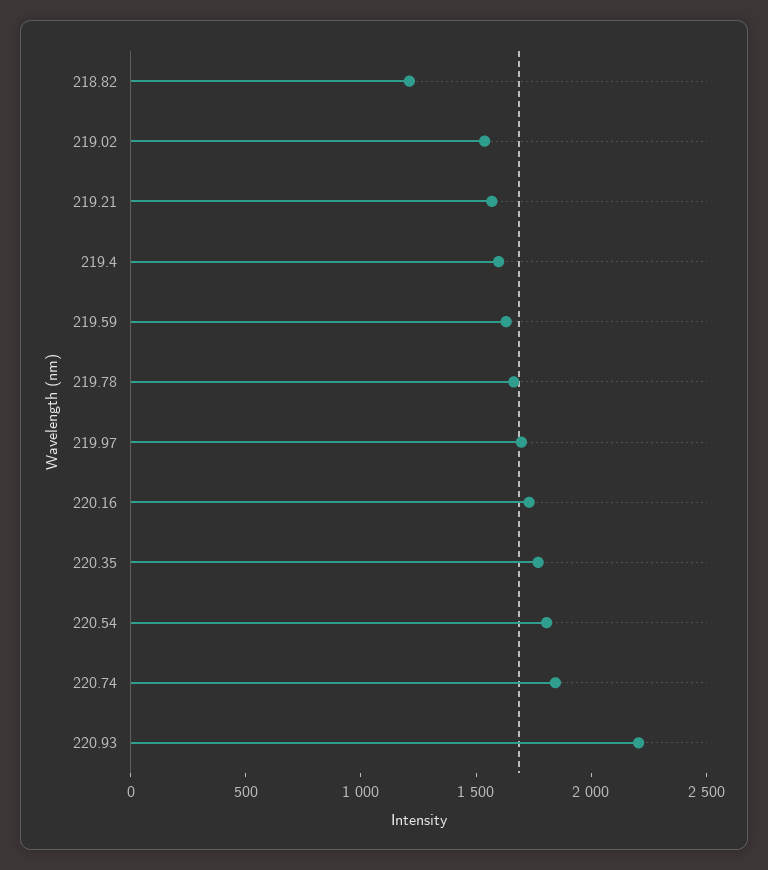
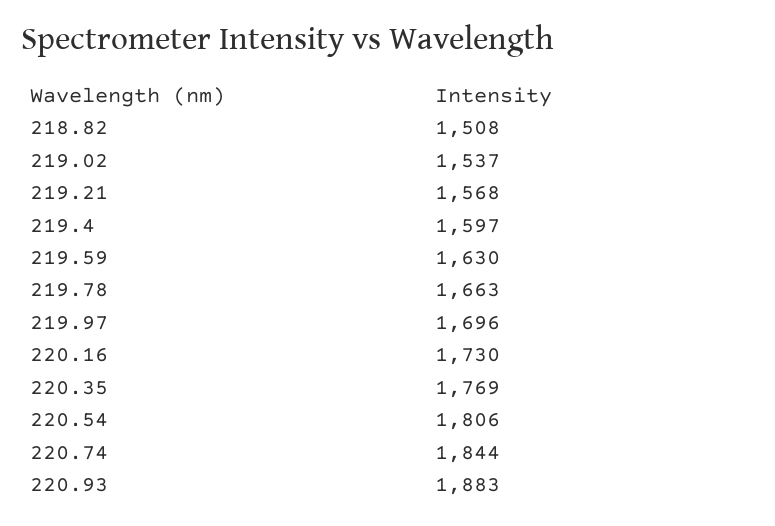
  {
-   "218.82": 1200,
+   "218.82": 1508,
    "219.02": 1537,
    "219.21": 1568,
    "219.4": 1597,
    "219.59": 1630,
    "219.78": 1663,
    "219.97": 1696,
    "220.16": 1730,
    "220.35": 1769,
    "220.54": 1806,
    "220.74": 1844,
-   "220.93": 2200
+   "220.93": 1883
  }

